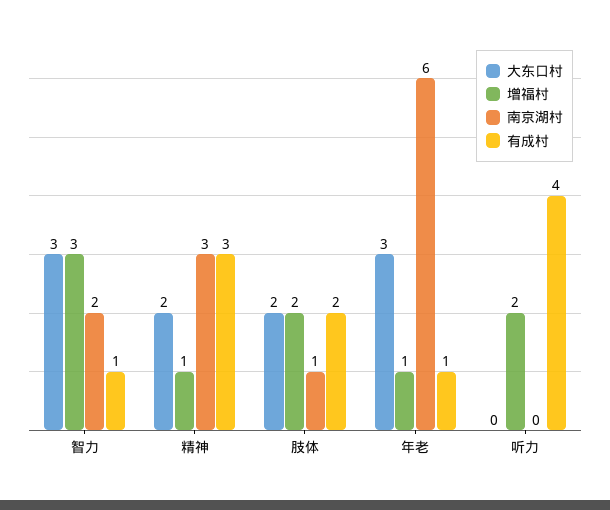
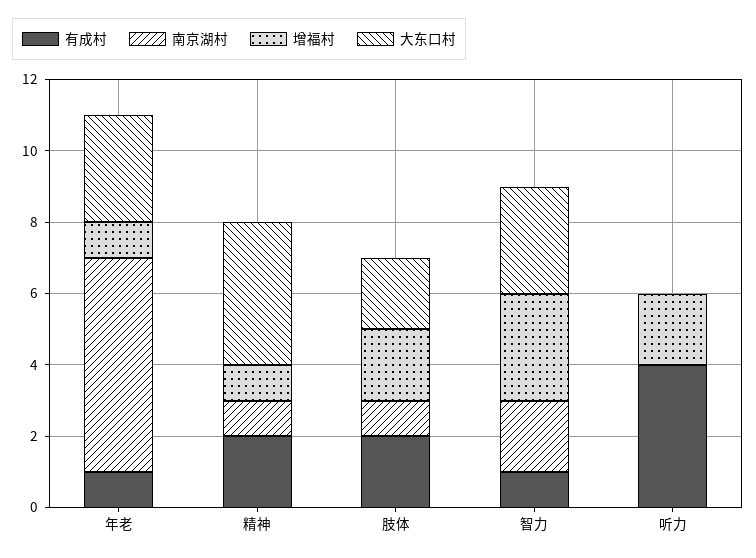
  {
    "大东口村": {
      "智力": 3,
-     "精神": 2,
+     "精神": 4,
      "肢体": 2,
      "年老": 3,
      "听力": 0
    },
    "增福村": {
      "智力": 3,
      "精神": 1,
      "肢体": 2,
      "年老": 1,
      "听力": 2
    },
    "南京湖村": {
      "智力": 2,
-     "精神": 3,
+     "精神": 1,
      "肢体": 1,
      "年老": 6,
      "听力": 0
    },
    "有成村": {
      "智力": 1,
-     "精神": 3,
+     "精神": 2,
      "肢体": 2,
      "年老": 1,
      "听力": 4
    }
  }

